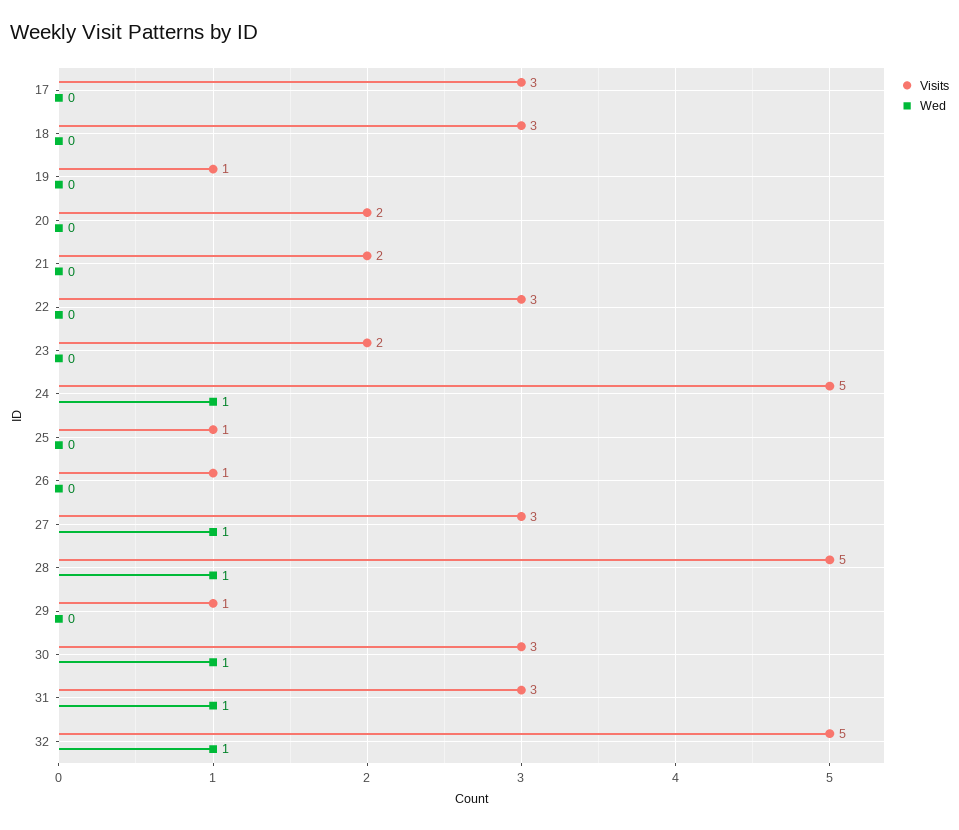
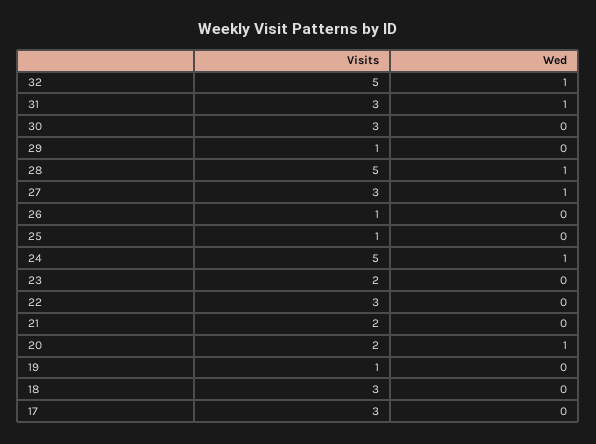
  {
    "Visits": {
      "17": 3,
      "18": 3,
      "19": 1,
      "20": 2,
      "21": 2,
      "22": 3,
      "23": 2,
      "24": 5,
      "25": 1,
      "26": 1,
      "27": 3,
      "28": 5,
      "29": 1,
      "30": 3,
      "31": 3,
      "32": 5
    },
    "Wed": {
      "17": 0,
      "18": 0,
      "19": 0,
-     "20": 0,
+     "20": 1,
      "21": 0,
      "22": 0,
      "23": 0,
      "24": 1,
      "25": 0,
      "26": 0,
      "27": 1,
      "28": 1,
      "29": 0,
-     "30": 1,
+     "30": 0,
      "31": 1,
      "32": 1
    }
  }

